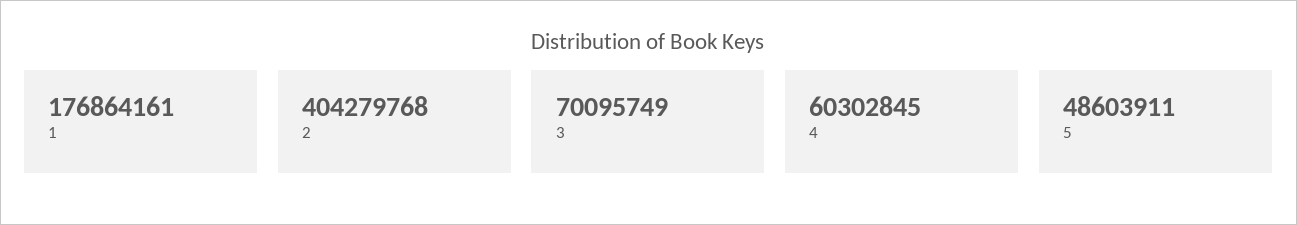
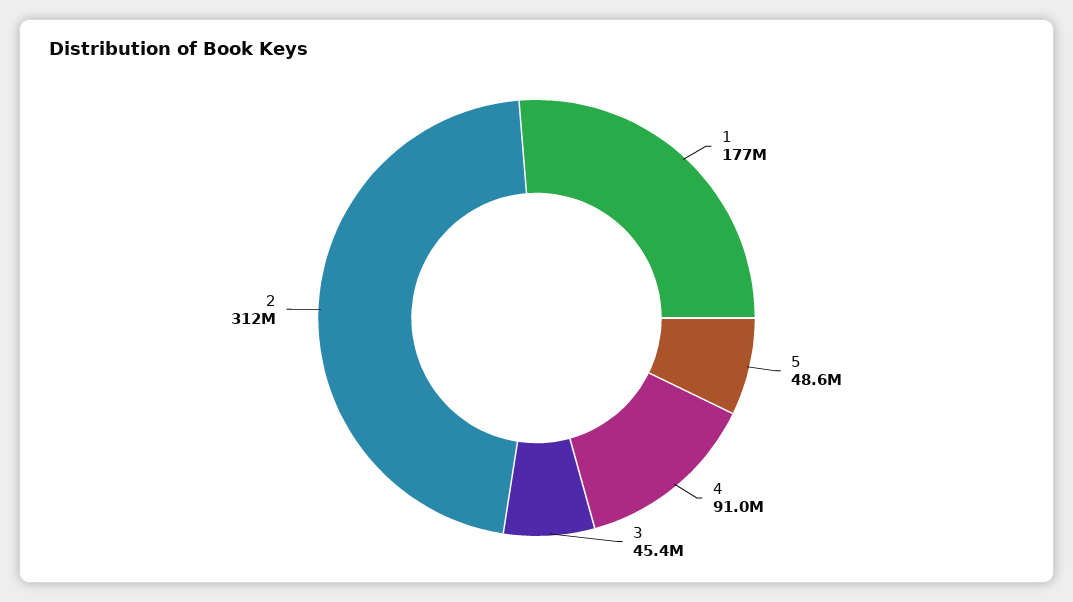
  {
    "1": 176864161,
-   "2": 404279768,
+   "2": 312000000,
-   "3": 70095749,
+   "3": 45400000,
-   "4": 60302845,
+   "4": 91000000,
    "5": 48603911
  }

